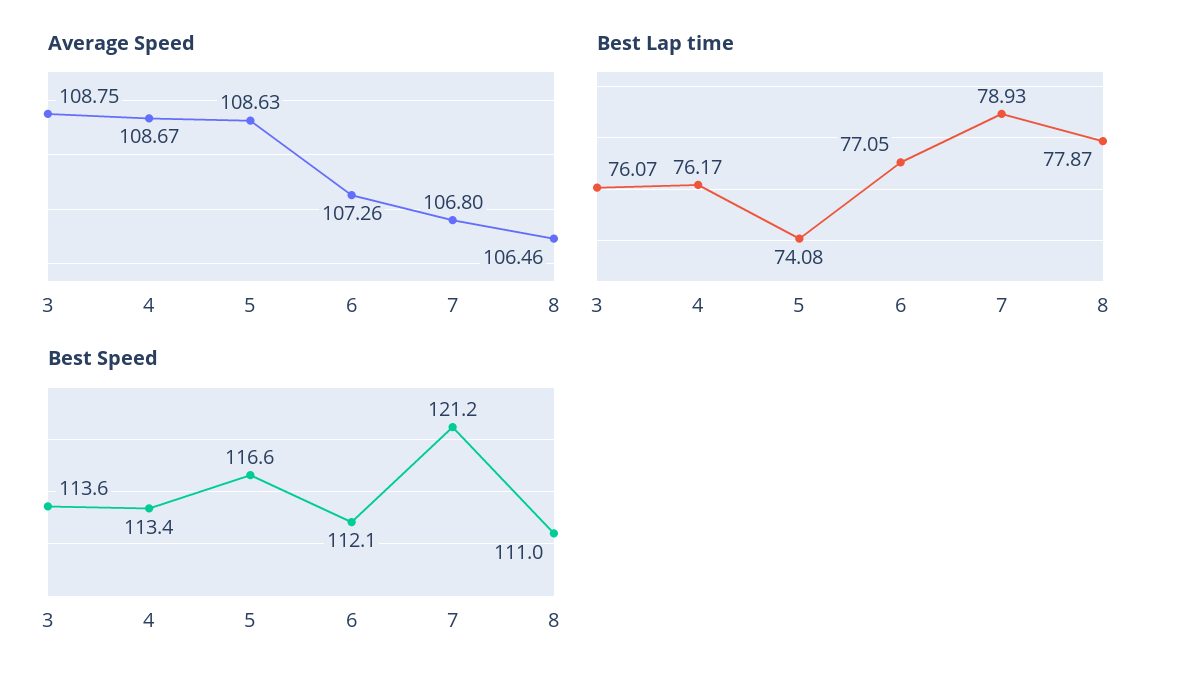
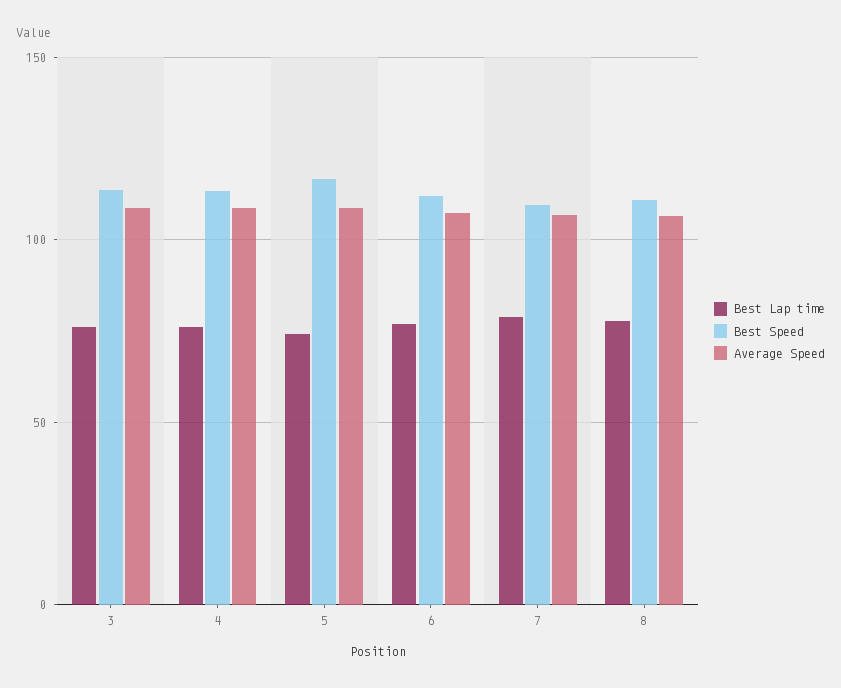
  {
    "Average Speed": {
      "3": 108.75,
      "4": 108.67,
      "5": 108.63,
      "6": 107.26,
      "7": 106.8,
      "8": 106.46
    },
    "Best Lap time": {
      "3": 76.07,
      "4": 76.17,
      "5": 74.08,
      "6": 77.05,
      "7": 78.93,
      "8": 77.87
    },
    "Best Speed": {
      "3": 113.6,
      "4": 113.4,
      "5": 116.6,
      "6": 112.1,
-     "7": 121.2,
+     "7": 110,
      "8": 111
    }
  }

